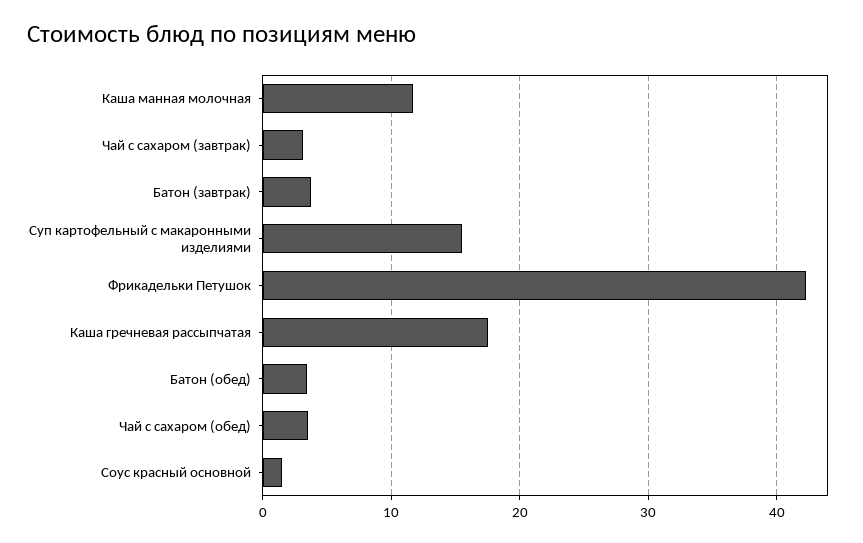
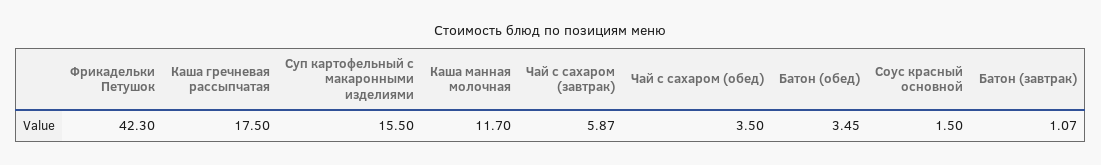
  {
    "Каша манная молочная": 11.7,
-   "Чай с сахаром (завтрак)": 3,
+   "Чай с сахаром (завтрак)": 5.87,
-   "Батон (завтрак)": 4,
+   "Батон (завтрак)": 1.07,
    "Суп картофельный с макаронными изделиями": 15.5,
    "Фрикадельки Петушок": 42.3,
    "Каша гречневая рассыпчатая": 17.5,
    "Батон (обед)": 3.45,
    "Чай с сахаром (обед)": 3.5,
    "Соус красный основной": 1.5
  }

